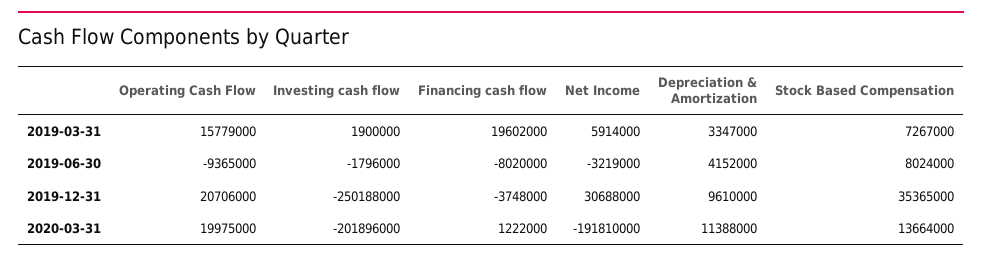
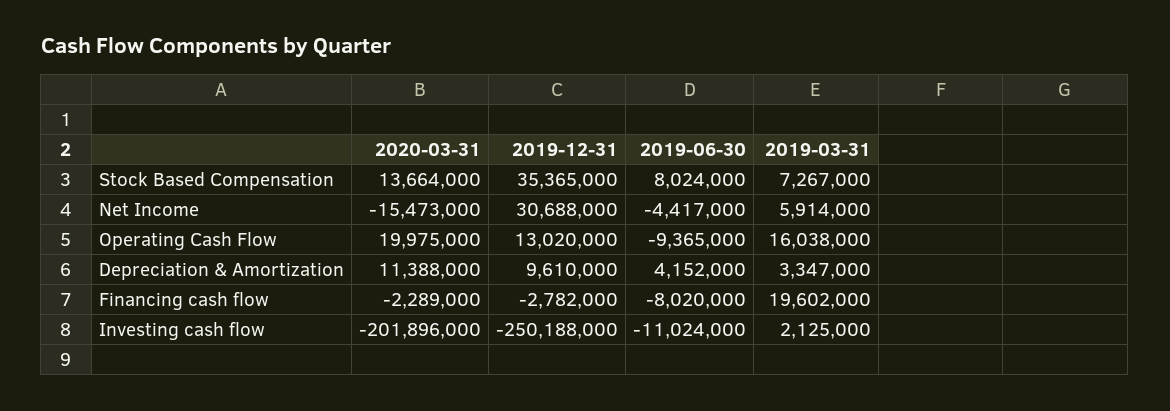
  {
    "Operating Cash Flow": {
-     "2019-03-31": 15779000,
+     "2019-03-31": 16038000,
      "2019-06-30": -9365000,
-     "2019-12-31": 20706000,
+     "2019-12-31": 13020000,
      "2020-03-31": 19975000
    },
    "Investing cash flow": {
-     "2019-03-31": 1900000,
+     "2019-03-31": 2125000,
-     "2019-06-30": -1796000,
+     "2019-06-30": -11024000,
      "2019-12-31": -250188000,
      "2020-03-31": -201896000
    },
    "Financing cash flow": {
      "2019-03-31": 19602000,
      "2019-06-30": -8020000,
-     "2019-12-31": -3748000,
+     "2019-12-31": -2782000,
-     "2020-03-31": 1222000
+     "2020-03-31": -2289000
    },
    "Net Income": {
      "2019-03-31": 5914000,
-     "2019-06-30": -3219000,
+     "2019-06-30": -4417000,
      "2019-12-31": 30688000,
-     "2020-03-31": -191810000
+     "2020-03-31": -15473000
    },
    "Depreciation & Amortization": {
      "2019-03-31": 3347000,
      "2019-06-30": 4152000,
      "2019-12-31": 9610000,
      "2020-03-31": 11388000
    },
    "Stock Based Compensation": {
      "2019-03-31": 7267000,
      "2019-06-30": 8024000,
      "2019-12-31": 35365000,
      "2020-03-31": 13664000
    }
  }

